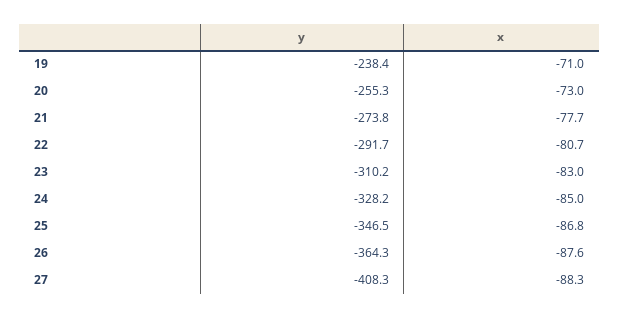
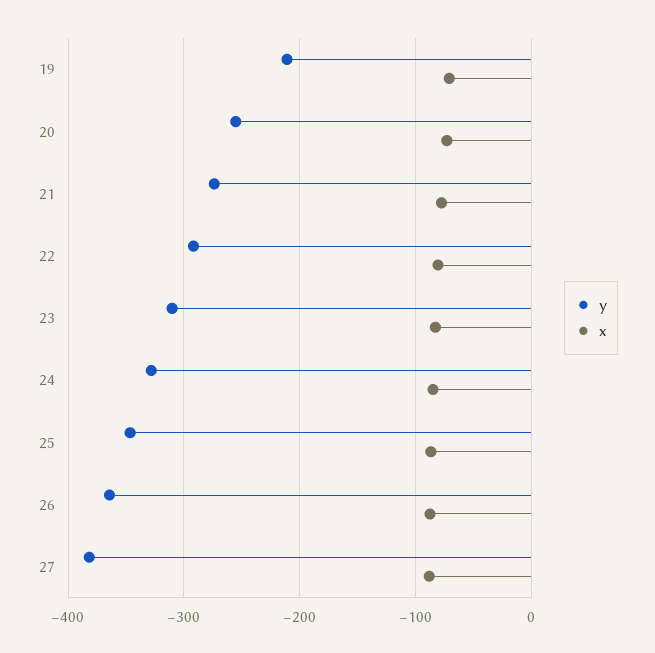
  {
    "y": {
-     "19": -238.4,
+     "19": -210,
      "20": -255.3,
      "21": -273.8,
      "22": -291.7,
      "23": -310.2,
      "24": -328.2,
      "25": -346.5,
      "26": -364.3,
-     "27": -408.3
+     "27": -380
    },
    "x": {
      "19": -71,
      "20": -73,
      "21": -77.7,
      "22": -80.7,
      "23": -83,
      "24": -85,
      "25": -86.8,
      "26": -87.6,
      "27": -88.3
    }
  }

